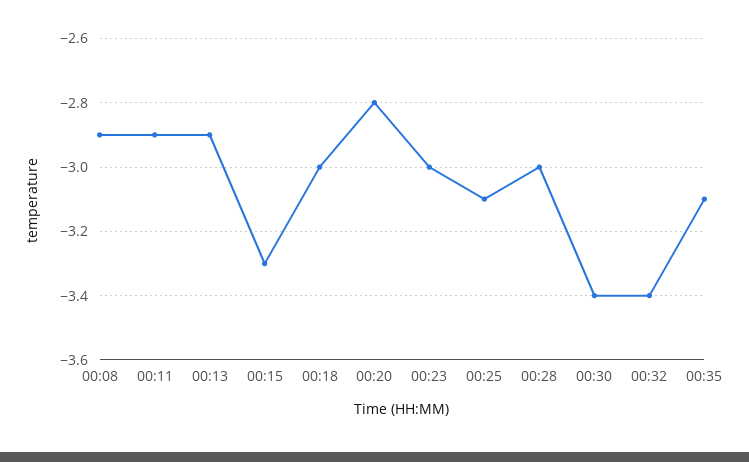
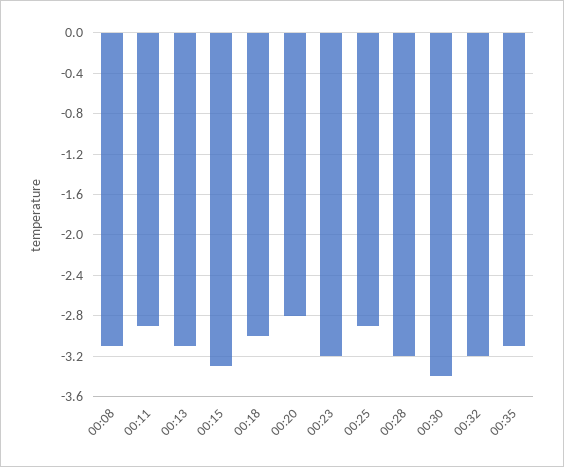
  {
-   "00:08": -2.9,
+   "00:08": -3.1,
    "00:11": -2.9,
-   "00:13": -2.9,
+   "00:13": -3.1,
    "00:15": -3.3,
    "00:18": -3,
    "00:20": -2.8,
-   "00:23": -3,
+   "00:23": -3.2,
-   "00:25": -3.1,
+   "00:25": -2.9,
-   "00:28": -3,
+   "00:28": -3.2,
    "00:30": -3.4,
-   "00:32": -3.4,
+   "00:32": -3.2,
    "00:35": -3.1
  }

